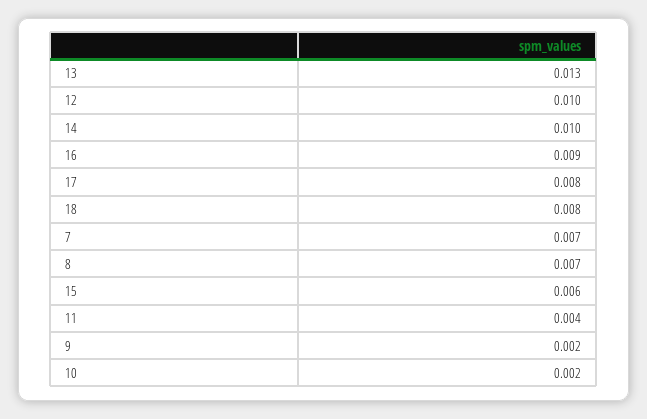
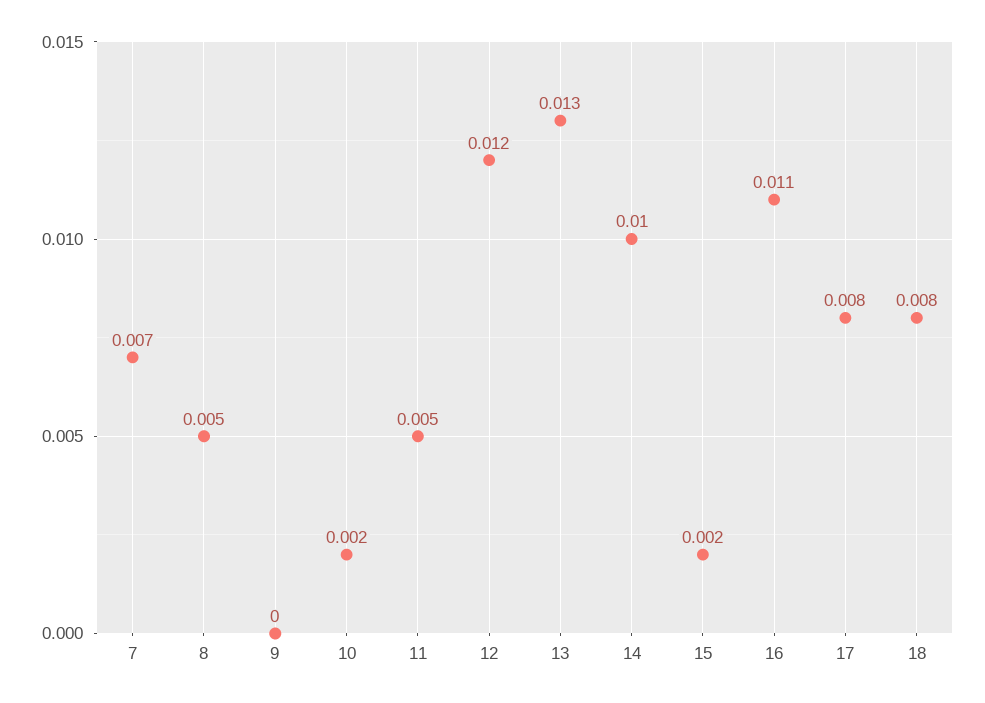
  {
    "13": 0.013,
-   "12": 0.01,
+   "12": 0.012,
    "14": 0.01,
-   "16": 0.009,
+   "16": 0.011,
    "17": 0.008,
    "18": 0.008,
    "7": 0.007,
-   "8": 0.007,
+   "8": 0.005,
-   "15": 0.006,
+   "15": 0.002,
-   "11": 0.004,
+   "11": 0.005,
-   "9": 0.002,
+   "9": 0,
    "10": 0.002
  }

